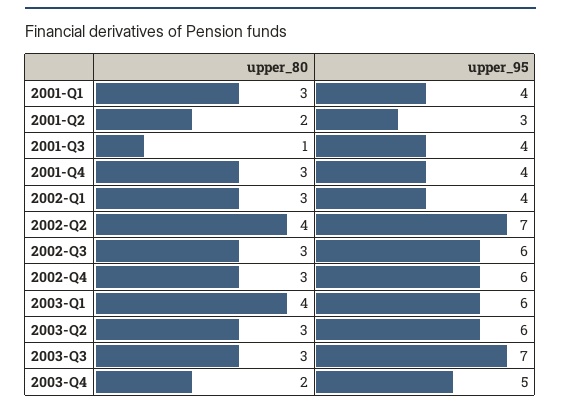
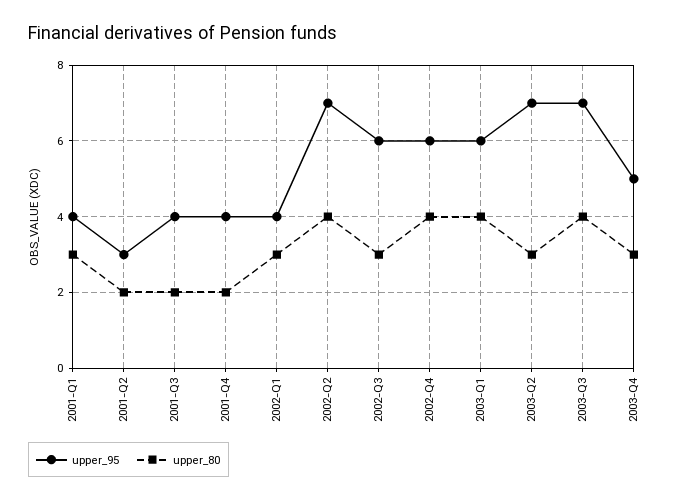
  {
    "upper_80": {
      "2001-Q1": 3,
      "2001-Q2": 2,
-     "2001-Q3": 1,
+     "2001-Q3": 2,
-     "2001-Q4": 3,
+     "2001-Q4": 2,
      "2002-Q1": 3,
      "2002-Q2": 4,
      "2002-Q3": 3,
-     "2002-Q4": 3,
+     "2002-Q4": 4,
      "2003-Q1": 4,
      "2003-Q2": 3,
-     "2003-Q3": 3,
+     "2003-Q3": 4,
-     "2003-Q4": 2
+     "2003-Q4": 3
    },
    "upper_95": {
      "2001-Q1": 4,
      "2001-Q2": 3,
      "2001-Q3": 4,
      "2001-Q4": 4,
      "2002-Q1": 4,
      "2002-Q2": 7,
      "2002-Q3": 6,
      "2002-Q4": 6,
      "2003-Q1": 6,
-     "2003-Q2": 6,
+     "2003-Q2": 7,
      "2003-Q3": 7,
      "2003-Q4": 5
    }
  }

